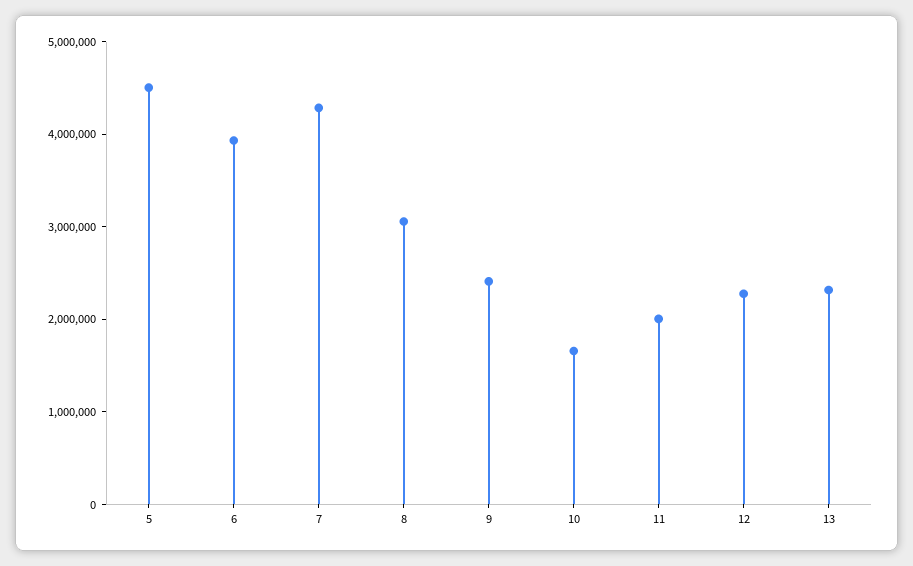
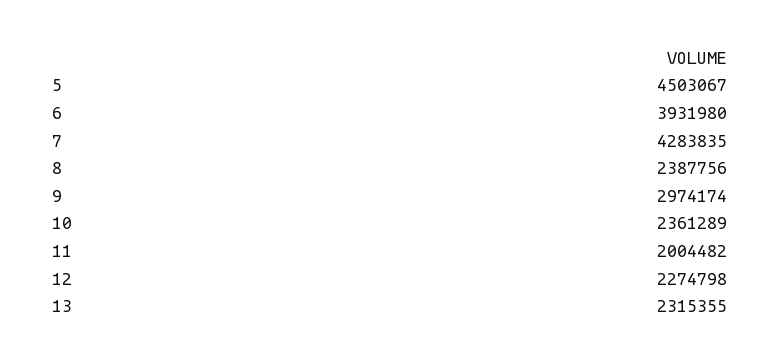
  {
    "5": 4503067,
    "6": 3931980,
    "7": 4283835,
-   "8": 3000000,
+   "8": 2387756,
-   "9": 2400000,
+   "9": 2974174,
-   "10": 1600000,
+   "10": 2361289,
    "11": 2004482,
    "12": 2274798,
    "13": 2315355
  }

